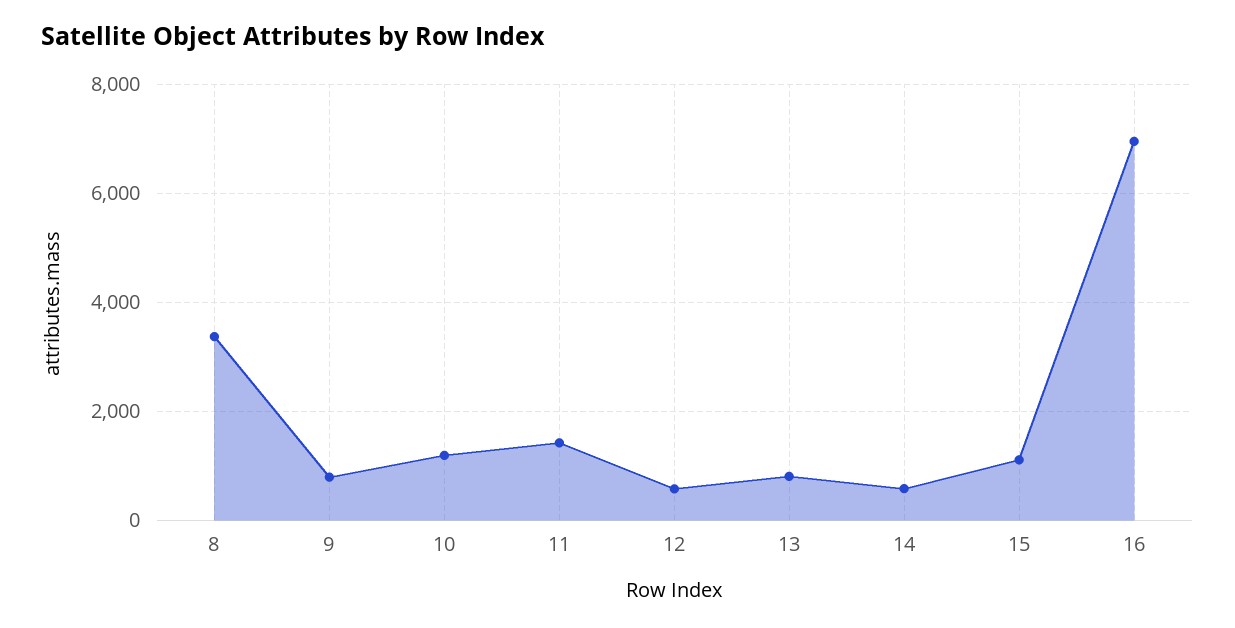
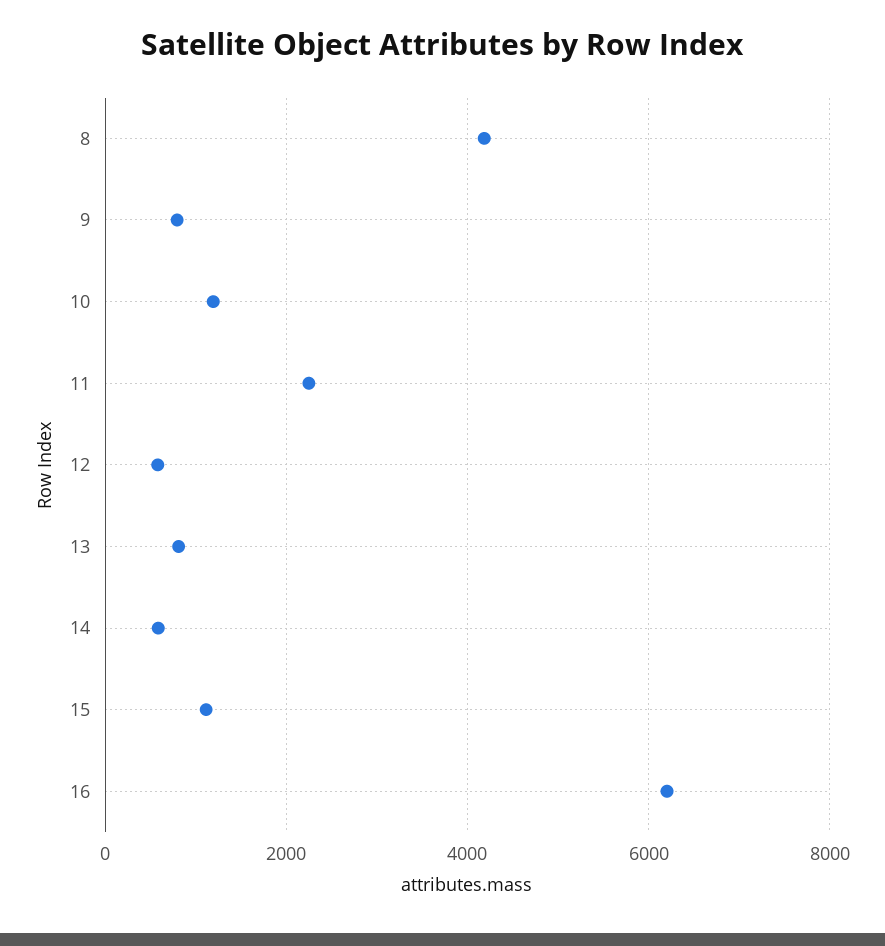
  {
-   "8": 3400,
+   "8": 4200,
    "9": 800,
    "10": 1200,
-   "11": 1400,
+   "11": 2200,
    "12": 600,
    "13": 800,
    "14": 600,
    "15": 1200,
-   "16": 7000
+   "16": 6200
  }

